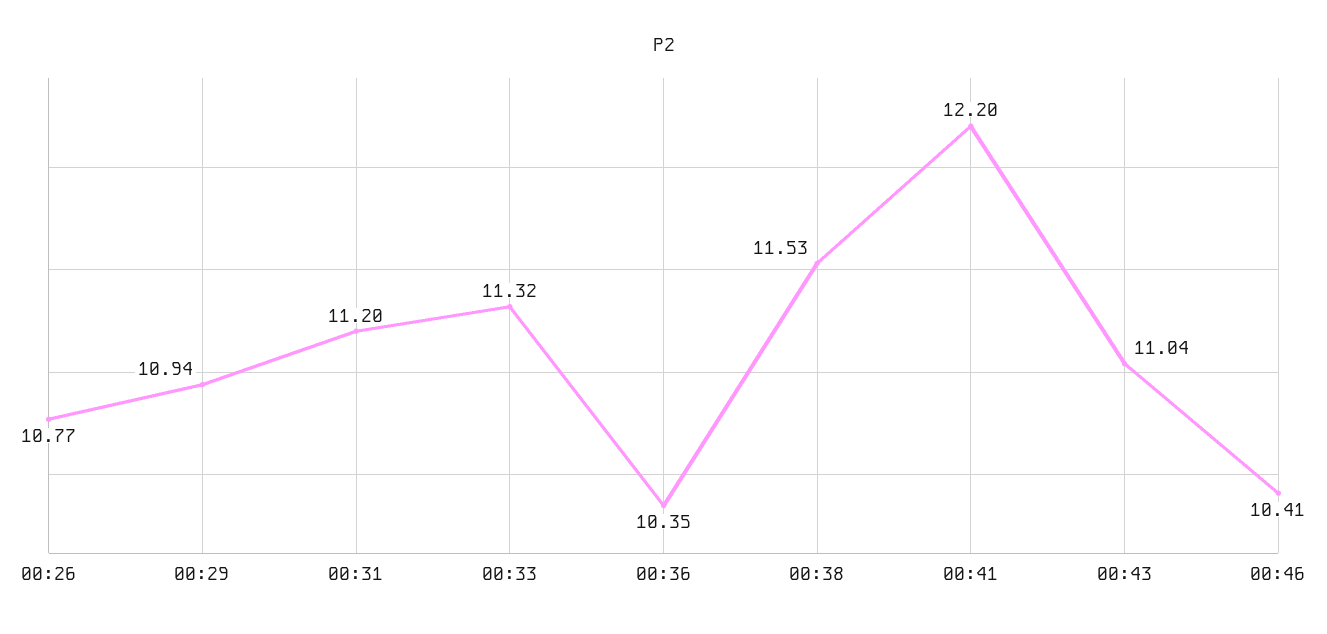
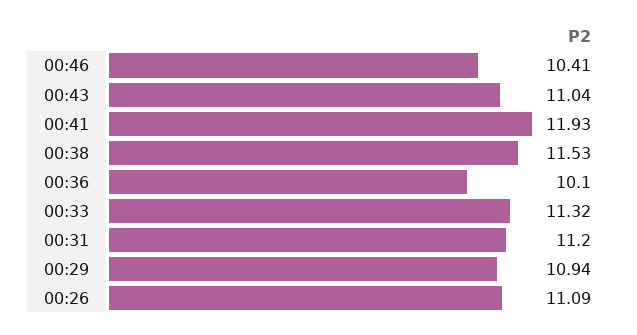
  {
-   "00:26": 10.77,
+   "00:26": 11.09,
    "00:29": 10.94,
    "00:31": 11.2,
    "00:33": 11.32,
-   "00:36": 10.35,
+   "00:36": 10.1,
    "00:38": 11.53,
-   "00:41": 12.2,
+   "00:41": 11.93,
    "00:43": 11.04,
    "00:46": 10.41
  }

